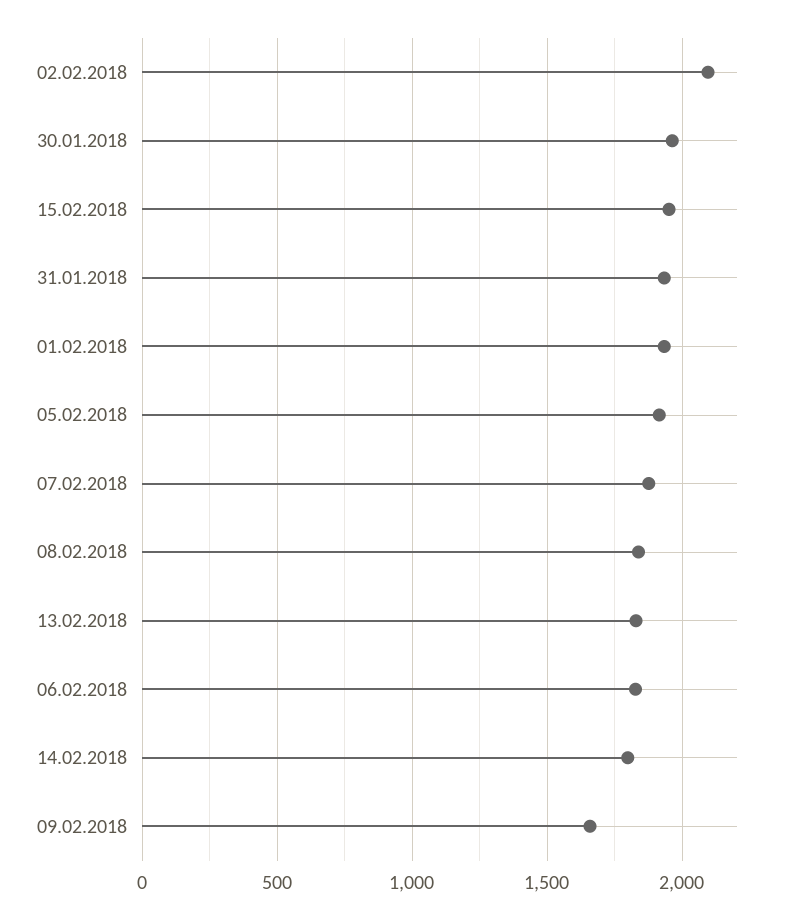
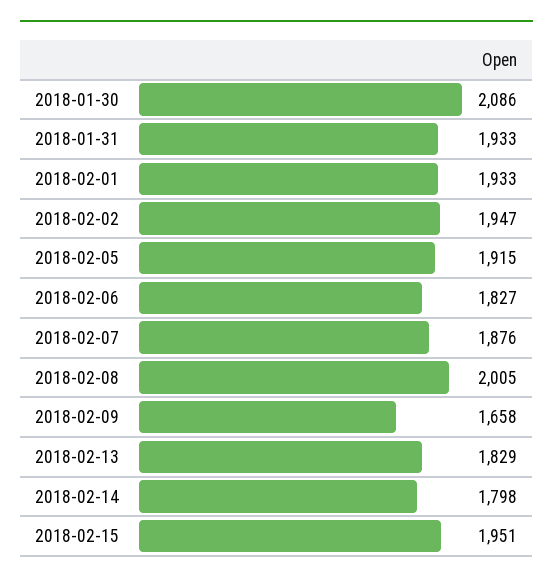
  {
-   "02.02.2018": 2100,
+   "02.02.2018": 1947,
-   "30.01.2018": 1950,
+   "30.01.2018": 2086,
    "15.02.2018": 1951,
    "31.01.2018": 1933,
    "01.02.2018": 1933,
    "05.02.2018": 1915,
    "07.02.2018": 1876,
-   "08.02.2018": 1850,
+   "08.02.2018": 2005,
    "13.02.2018": 1829,
    "06.02.2018": 1827,
    "14.02.2018": 1798,
    "09.02.2018": 1658
  }

